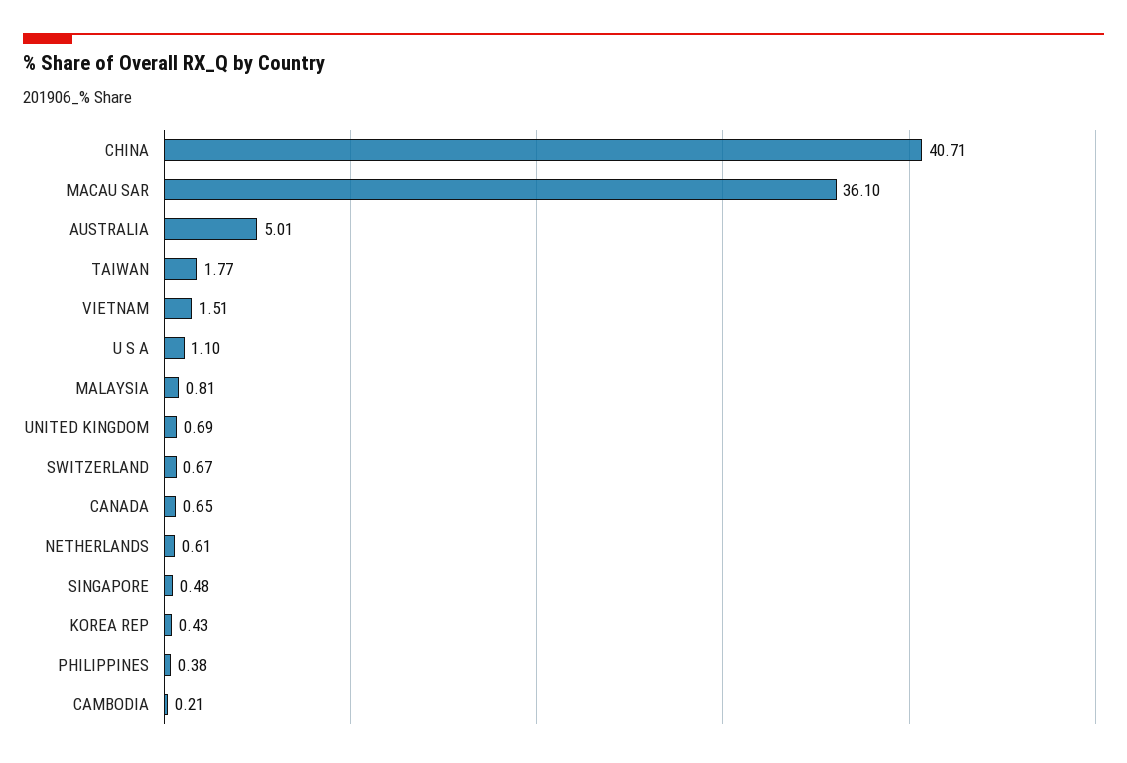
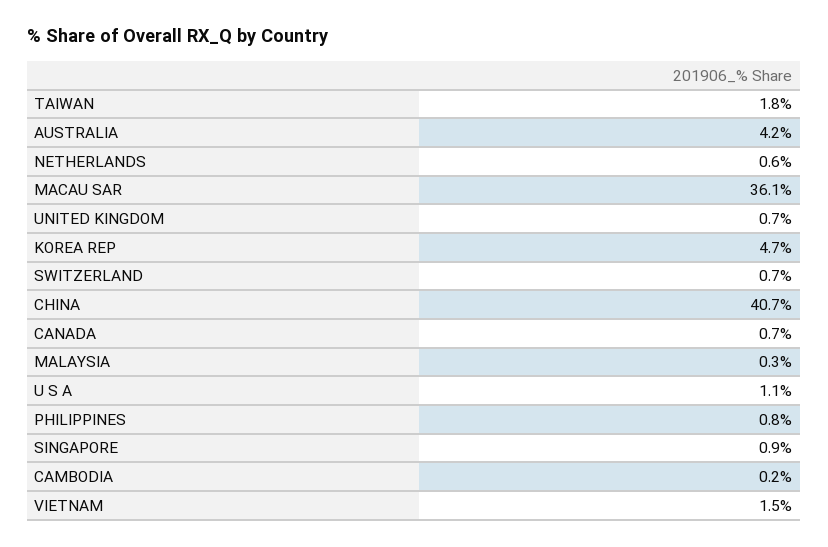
  {
    "CHINA": 40.71,
    "MACAU SAR": 36.1,
-   "AUSTRALIA": 5.01,
+   "AUSTRALIA": 4.2,
    "TAIWAN": 1.77,
    "VIETNAM": 1.51,
    "U S A": 1.1,
-   "MALAYSIA": 0.81,
+   "MALAYSIA": 0.3,
    "UNITED KINGDOM": 0.69,
    "SWITZERLAND": 0.67,
    "CANADA": 0.65,
    "NETHERLANDS": 0.61,
-   "SINGAPORE": 0.48,
+   "SINGAPORE": 0.9,
-   "KOREA REP": 0.43,
+   "KOREA REP": 4.7,
-   "PHILIPPINES": 0.38,
+   "PHILIPPINES": 0.8,
    "CAMBODIA": 0.21
  }

